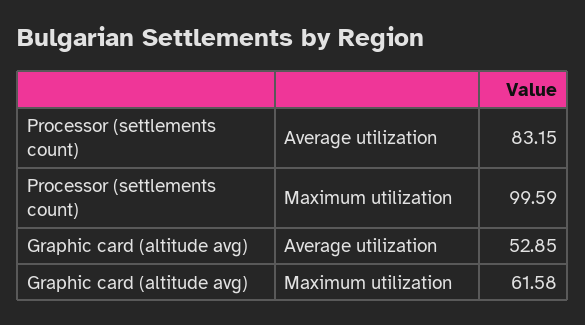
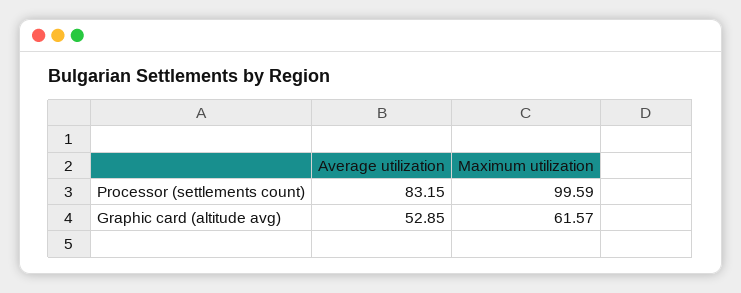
  {
    "Processor (settlements count)": {
      "Average utilization": 83.15,
      "Maximum utilization": 99.59
    },
    "Graphic card (altitude avg)": {
      "Average utilization": 52.85,
-     "Maximum utilization": 61.58
+     "Maximum utilization": 61.57
    }
  }

